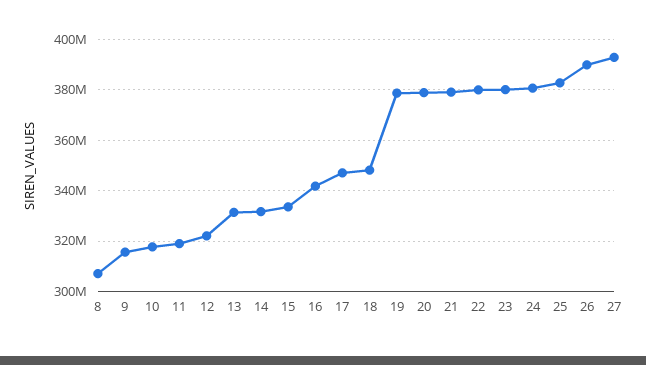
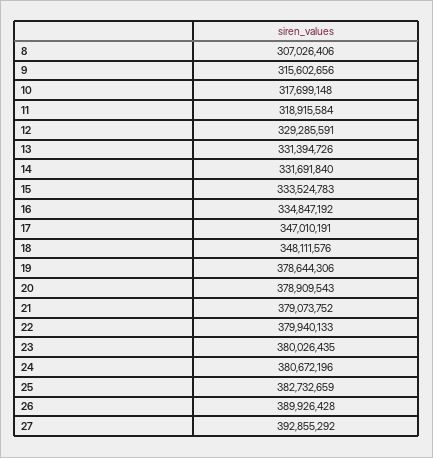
  {
    "8": 307026406,
    "9": 315602656,
    "10": 317699148,
    "11": 318915584,
-   "12": 322500000,
+   "12": 329285591,
    "13": 331394726,
    "14": 331691840,
    "15": 333524783,
-   "16": 342500000,
+   "16": 334847192,
    "17": 347010191,
    "18": 348111576,
    "19": 378644306,
    "20": 378909543,
    "21": 379073752,
    "22": 379940133,
    "23": 380026435,
    "24": 380672196,
    "25": 382732659,
    "26": 389926428,
    "27": 392855292
  }

